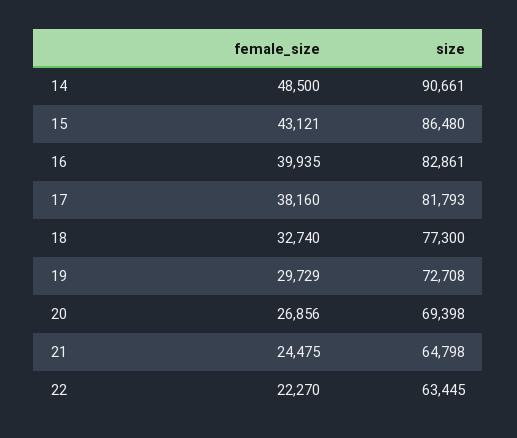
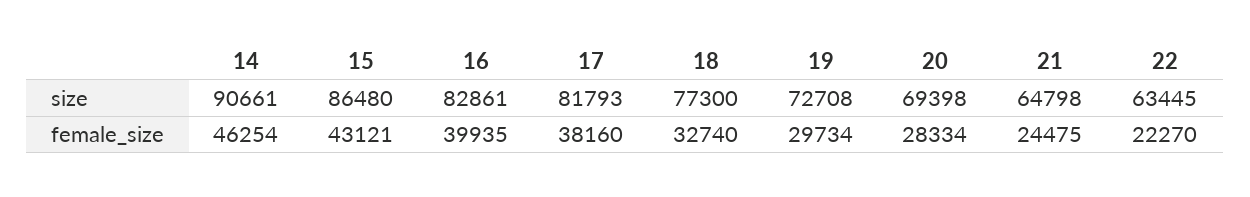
  {
    "female_size": {
-     "14": 48500,
+     "14": 46254,
      "15": 43121,
      "16": 39935,
      "17": 38160,
      "18": 32740,
-     "19": 29729,
+     "19": 29734,
-     "20": 26856,
+     "20": 28334,
      "21": 24475,
      "22": 22270
    },
    "size": {
      "14": 90661,
      "15": 86480,
      "16": 82861,
      "17": 81793,
      "18": 77300,
      "19": 72708,
      "20": 69398,
      "21": 64798,
      "22": 63445
    }
  }

